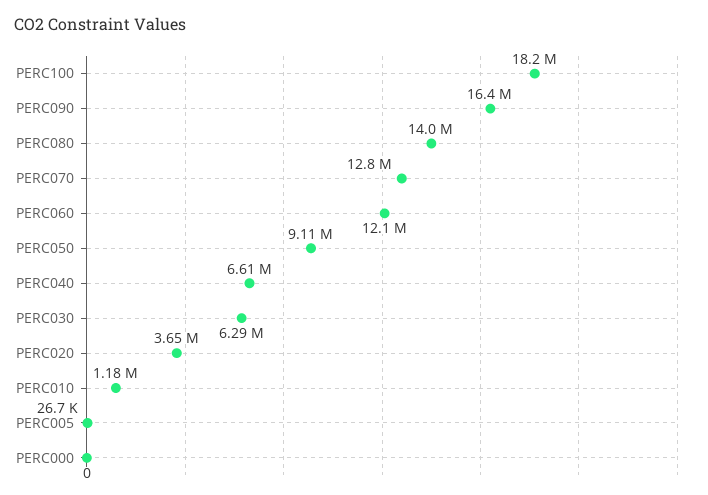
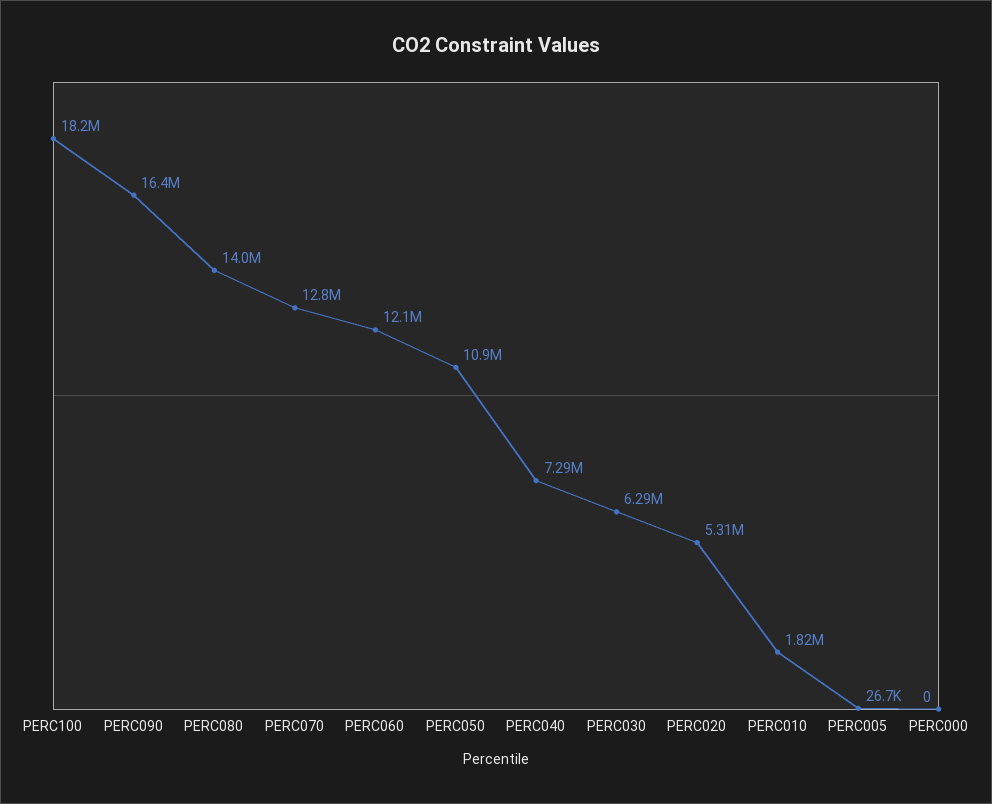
  {
    "PERC100": 18200000,
    "PERC090": 16400000,
    "PERC080": 14000000,
    "PERC070": 12800000,
    "PERC060": 12100000,
-   "PERC050": 9110000,
+   "PERC050": 10900000,
-   "PERC040": 6610000,
+   "PERC040": 7290000,
    "PERC030": 6290000,
-   "PERC020": 3650000,
+   "PERC020": 5310000,
-   "PERC010": 1180000,
+   "PERC010": 1820000,
    "PERC005": 26700,
    "PERC000": 0
  }

